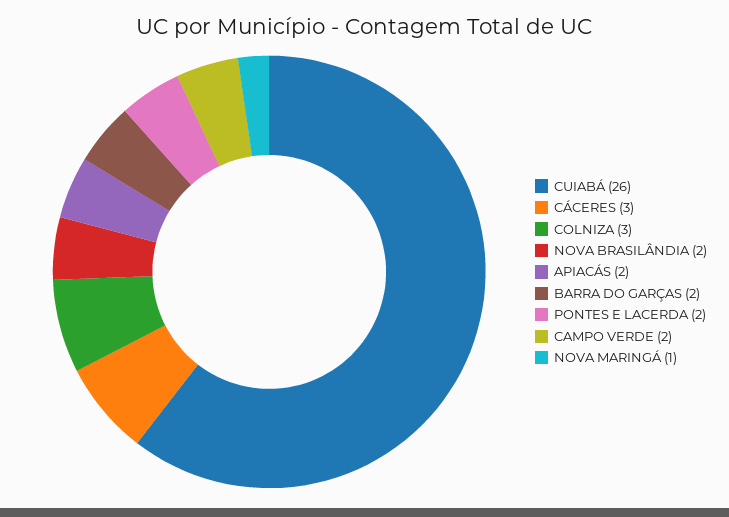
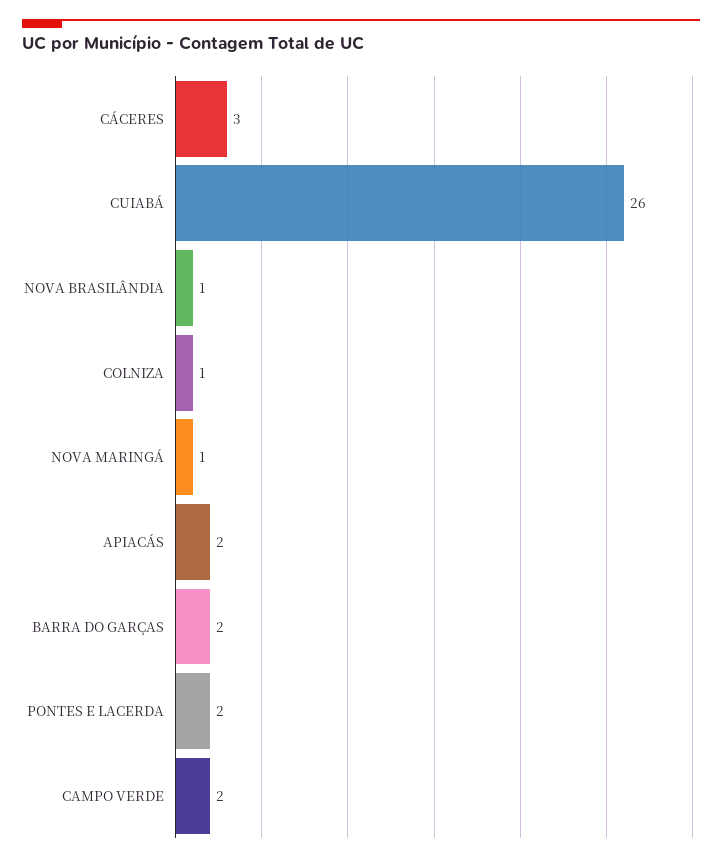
  {
    "CUIABÁ": 26,
    "CÁCERES": 3,
-   "COLNIZA": 3,
+   "COLNIZA": 1,
-   "NOVA BRASILÂNDIA": 2,
+   "NOVA BRASILÂNDIA": 1,
    "APIACÁS": 2,
    "BARRA DO GARÇAS": 2,
    "PONTES E LACERDA": 2,
    "CAMPO VERDE": 2,
    "NOVA MARINGÁ": 1
  }

